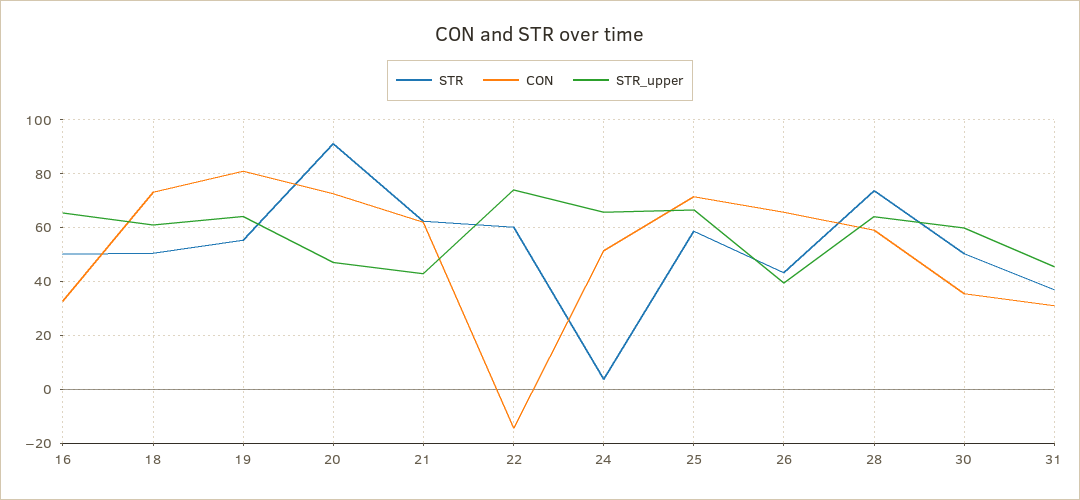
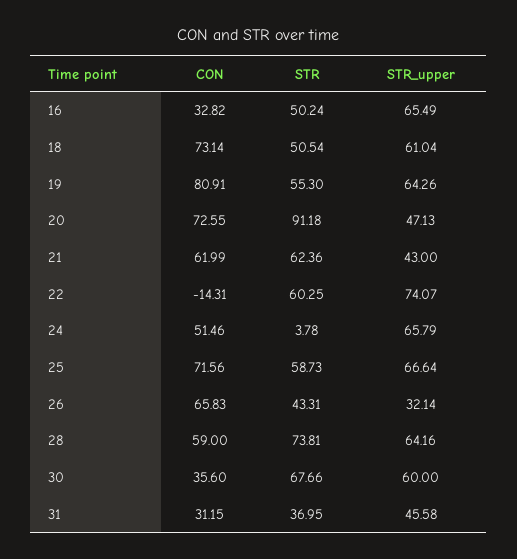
  {
    "STR": {
      "16": 50.24,
      "18": 50.54,
      "19": 55.3,
      "20": 91.18,
      "21": 62.36,
      "22": 60.25,
      "24": 3.78,
      "25": 58.73,
      "26": 43.31,
      "28": 73.81,
-     "30": 50,
+     "30": 67.66,
      "31": 36.95
    },
    "CON": {
      "16": 32.82,
      "18": 73.14,
      "19": 80.91,
      "20": 72.55,
      "21": 61.99,
      "22": -14.31,
      "24": 51.46,
      "25": 71.56,
      "26": 65.83,
      "28": 59,
      "30": 35.6,
      "31": 31.15
    },
    "STR_upper": {
      "16": 65.49,
      "18": 61.04,
      "19": 64.26,
      "20": 47.13,
      "21": 43,
      "22": 74.07,
      "24": 65.79,
      "25": 66.64,
-     "26": 40,
+     "26": 32.14,
      "28": 64.16,
      "30": 60,
      "31": 45.58
    }
  }

